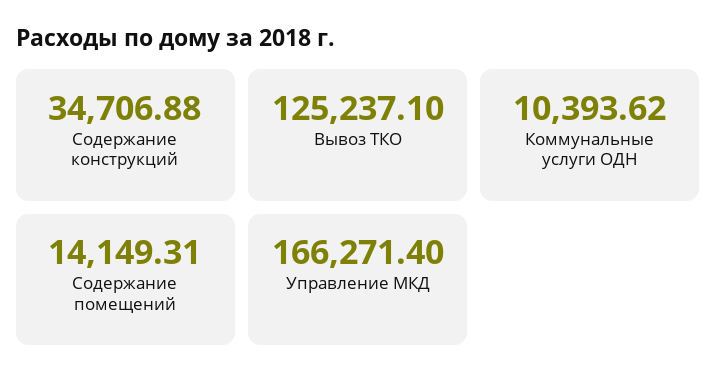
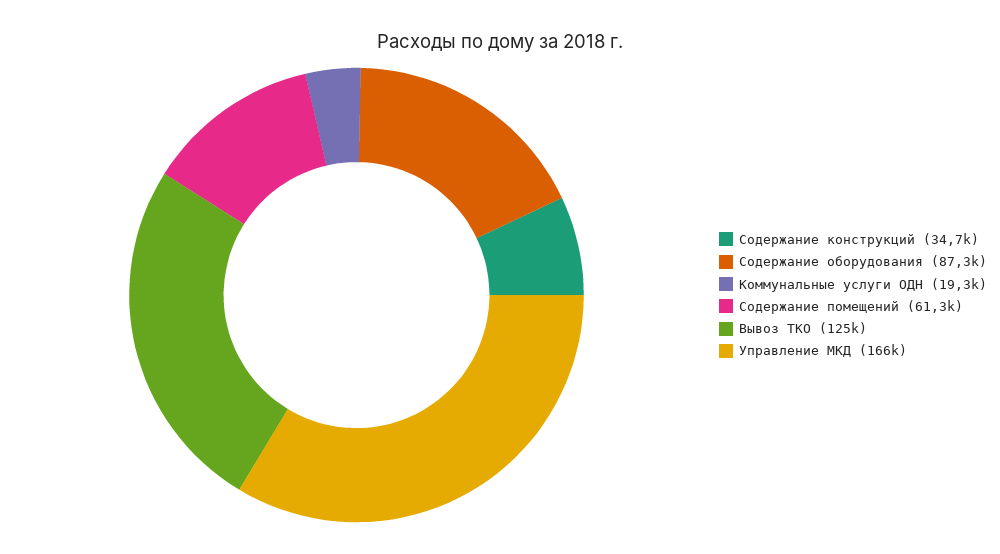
  {
    "Содержание конструкций": 34706.88,
    "Вывоз ТКО": 125237.1,
-   "Коммунальные услуги ОДН": 10393.62,
+   "Коммунальные услуги ОДН": 19300,
-   "Содержание помещений": 14149.31,
+   "Содержание помещений": 61300,
-   "Управление МКД": 166271.4
+   "Управление МКД": 166271.4,
+   "Содержание оборудования": 87300
  }

